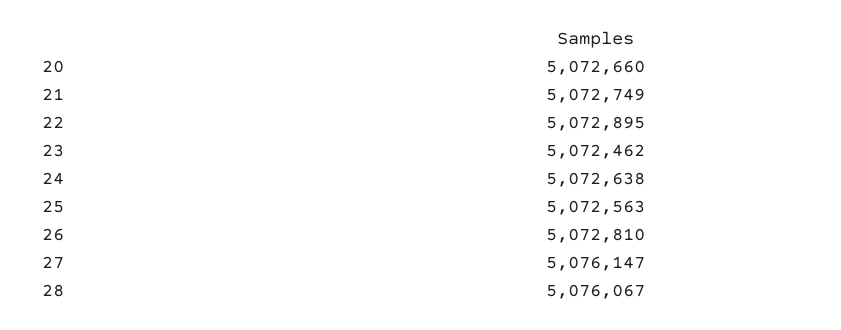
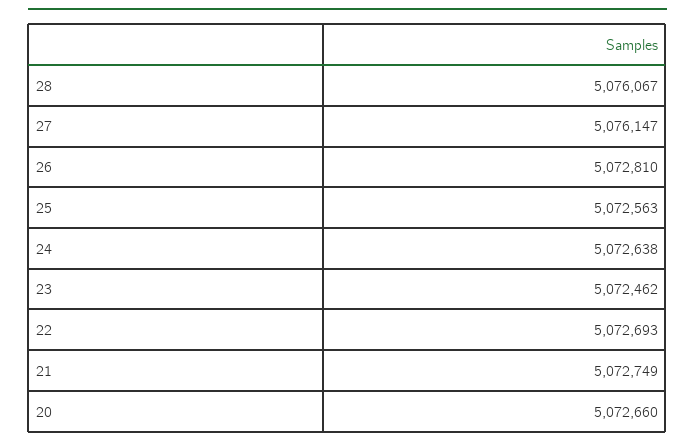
  {
    "20": 5072660,
    "21": 5072749,
-   "22": 5072895,
+   "22": 5072693,
    "23": 5072462,
    "24": 5072638,
    "25": 5072563,
    "26": 5072810,
    "27": 5076147,
    "28": 5076067
  }

